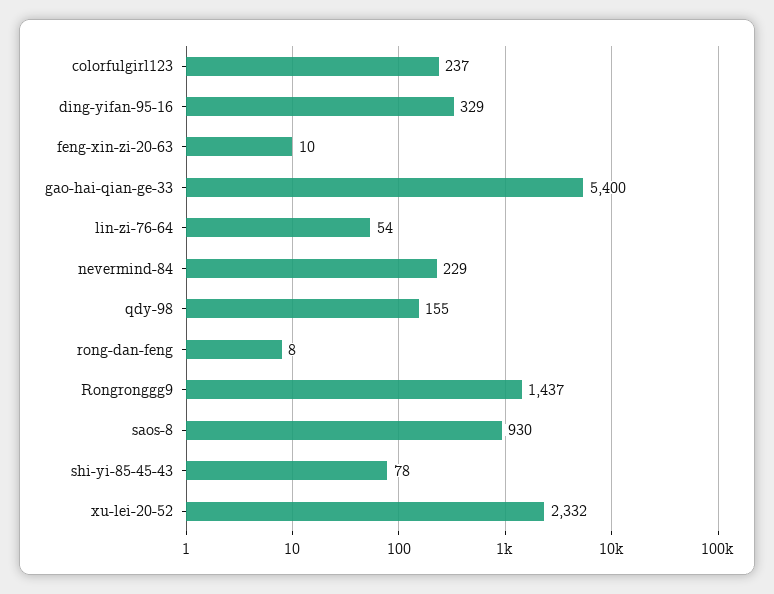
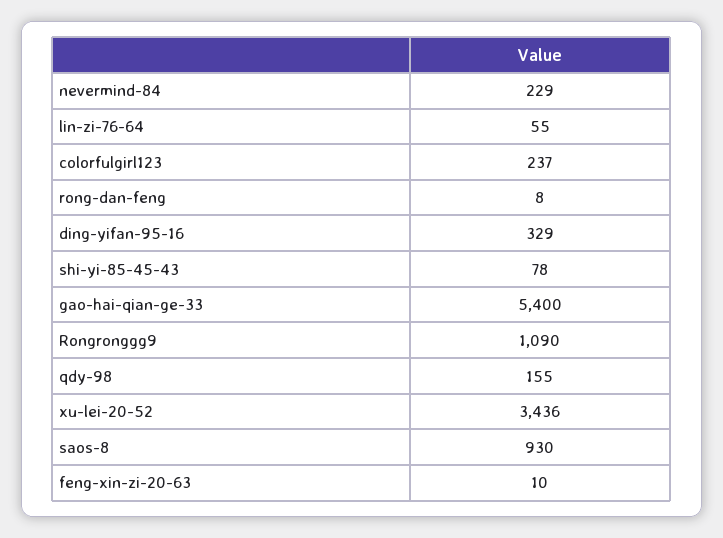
  {
    "colorfulgirl123": 237,
    "ding-yifan-95-16": 329,
    "feng-xin-zi-20-63": 10,
    "gao-hai-qian-ge-33": 5400,
-   "lin-zi-76-64": 54,
+   "lin-zi-76-64": 55,
    "nevermind-84": 229,
    "qdy-98": 155,
    "rong-dan-feng": 8,
-   "Rongronggg9": 1437,
+   "Rongronggg9": 1090,
    "saos-8": 930,
    "shi-yi-85-45-43": 78,
-   "xu-lei-20-52": 2332
+   "xu-lei-20-52": 3436
  }

